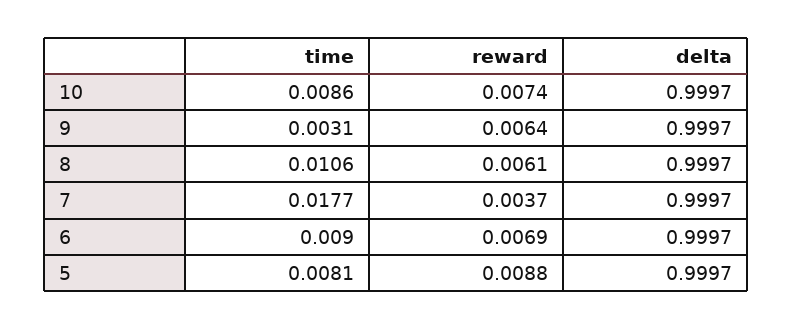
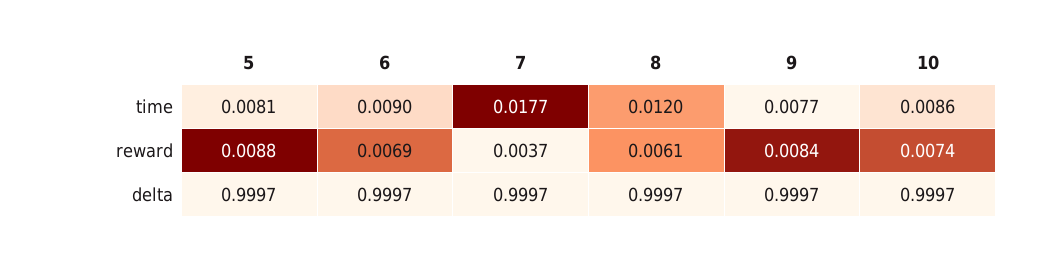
  {
    "time": {
      "10": 0.0086,
-     "9": 0.0031,
+     "9": 0.0077,
-     "8": 0.0106,
+     "8": 0.012,
      "7": 0.0177,
      "6": 0.009,
      "5": 0.0081
    },
    "reward": {
      "10": 0.0074,
-     "9": 0.0064,
+     "9": 0.0084,
      "8": 0.0061,
      "7": 0.0037,
      "6": 0.0069,
      "5": 0.0088
    },
    "delta": {
      "10": 0.9997,
      "9": 0.9997,
      "8": 0.9997,
      "7": 0.9997,
      "6": 0.9997,
      "5": 0.9997
    }
  }

